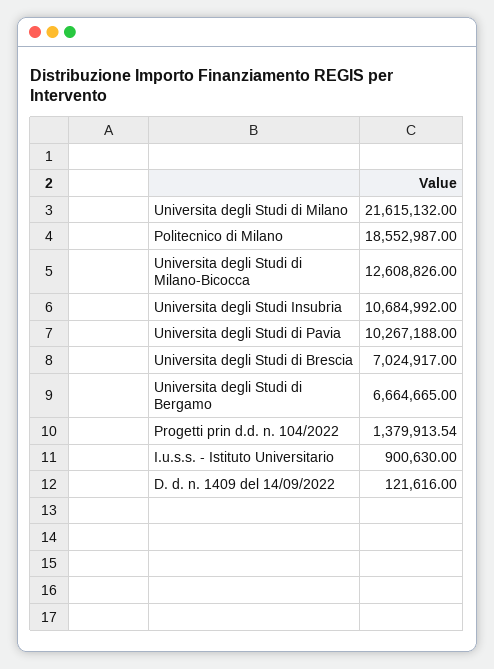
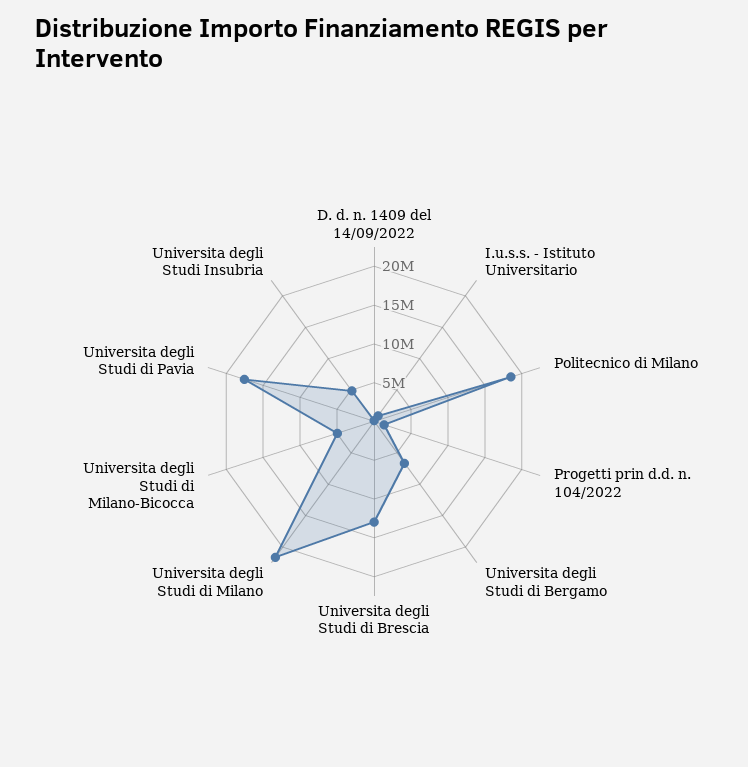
  {
    "Universita degli Studi di Milano": 21615132,
    "Politecnico di Milano": 18552987,
-   "Universita degli Studi di Milano-Bicocca": 12608826,
+   "Universita degli Studi di Milano-Bicocca": 5000000,
-   "Universita degli Studi Insubria": 10684992,
+   "Universita degli Studi Insubria": 5000000,
-   "Universita degli Studi di Pavia": 10267188,
+   "Universita degli Studi di Pavia": 17500000,
-   "Universita degli Studi di Brescia": 7024917,
+   "Universita degli Studi di Brescia": 12500000,
    "Universita degli Studi di Bergamo": 6664665,
    "Progetti prin d.d. n. 104/2022": 1379913.54,
    "I.u.s.s. - Istituto Universitario": 900630,
    "D. d. n. 1409 del 14/09/2022": 121616
  }

